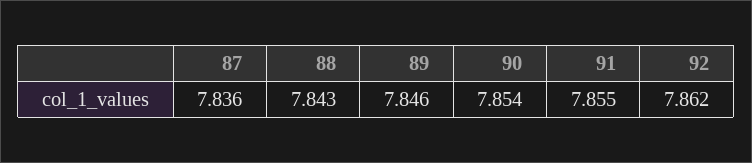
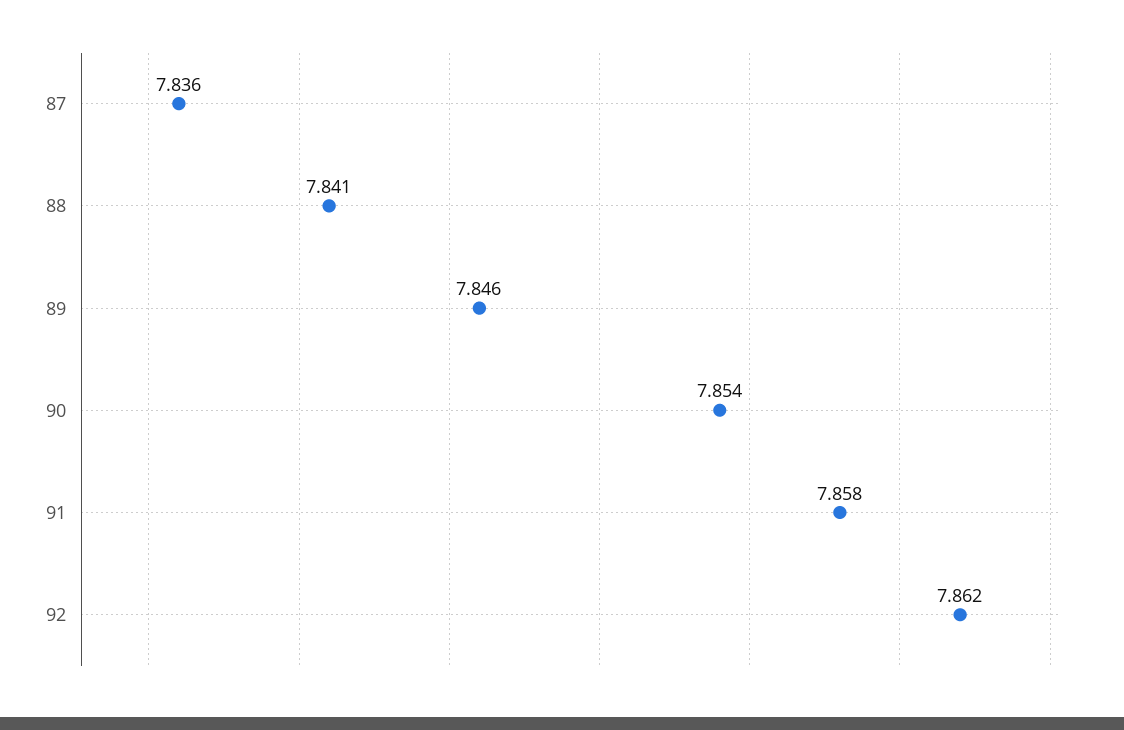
  {
    "87": 7.836,
-   "88": 7.843,
+   "88": 7.841,
    "89": 7.846,
    "90": 7.854,
-   "91": 7.855,
+   "91": 7.858,
    "92": 7.862
  }

